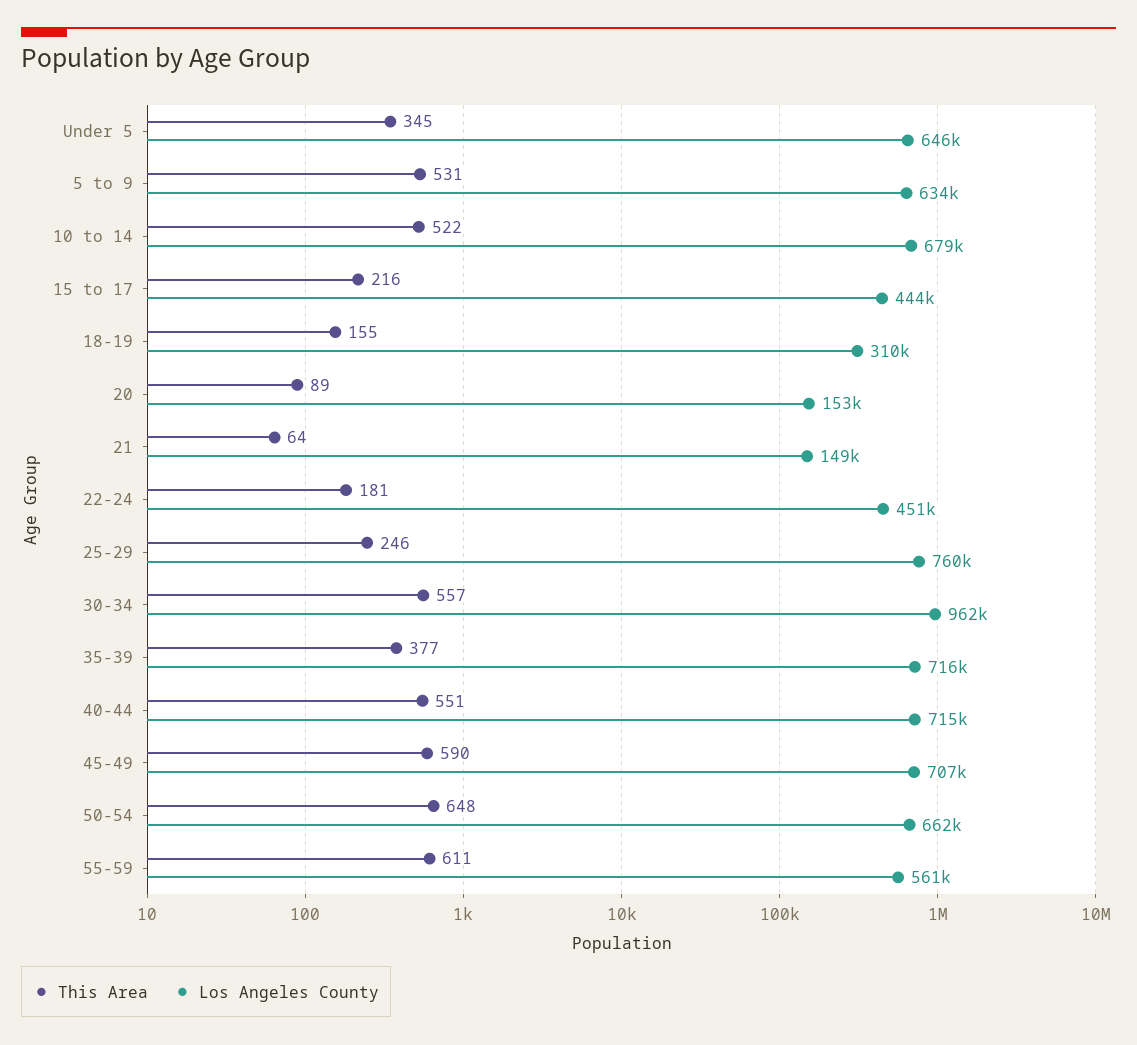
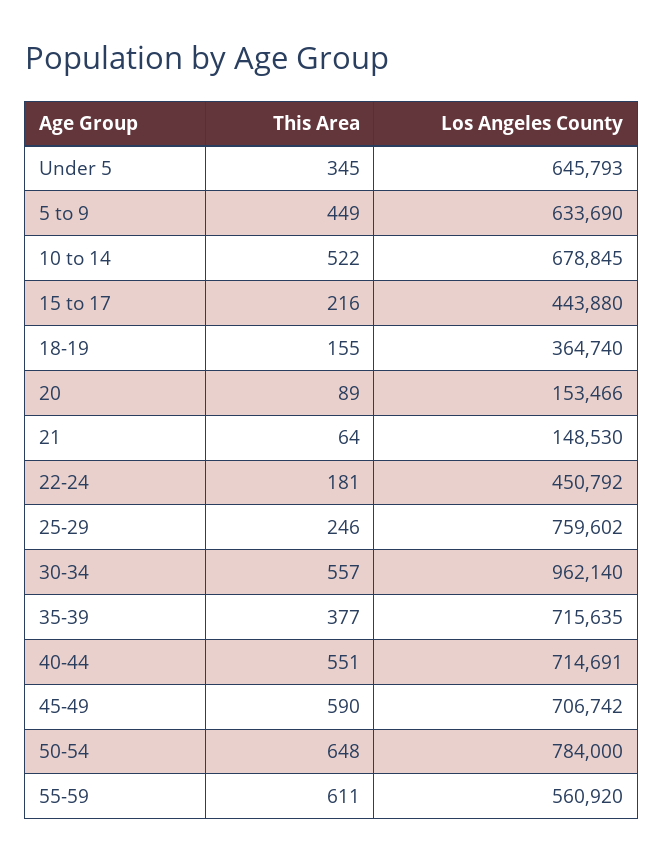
  {
    "This Area": {
      "Under 5": 345,
-     "5 to 9": 531,
+     "5 to 9": 449,
      "10 to 14": 522,
      "15 to 17": 216,
      "18-19": 155,
      "20": 89,
      "21": 64,
      "22-24": 181,
      "25-29": 246,
      "30-34": 557,
      "35-39": 377,
      "40-44": 551,
      "45-49": 590,
      "50-54": 648,
      "55-59": 611
    },
    "Los Angeles County": {
      "Under 5": 645793,
      "5 to 9": 633690,
      "10 to 14": 678845,
      "15 to 17": 443880,
-     "18-19": 310000,
+     "18-19": 364740,
      "20": 153466,
      "21": 148530,
      "22-24": 450792,
      "25-29": 759602,
      "30-34": 962140,
      "35-39": 715635,
      "40-44": 714691,
      "45-49": 706742,
-     "50-54": 662000,
+     "50-54": 784000,
      "55-59": 560920
    }
  }

